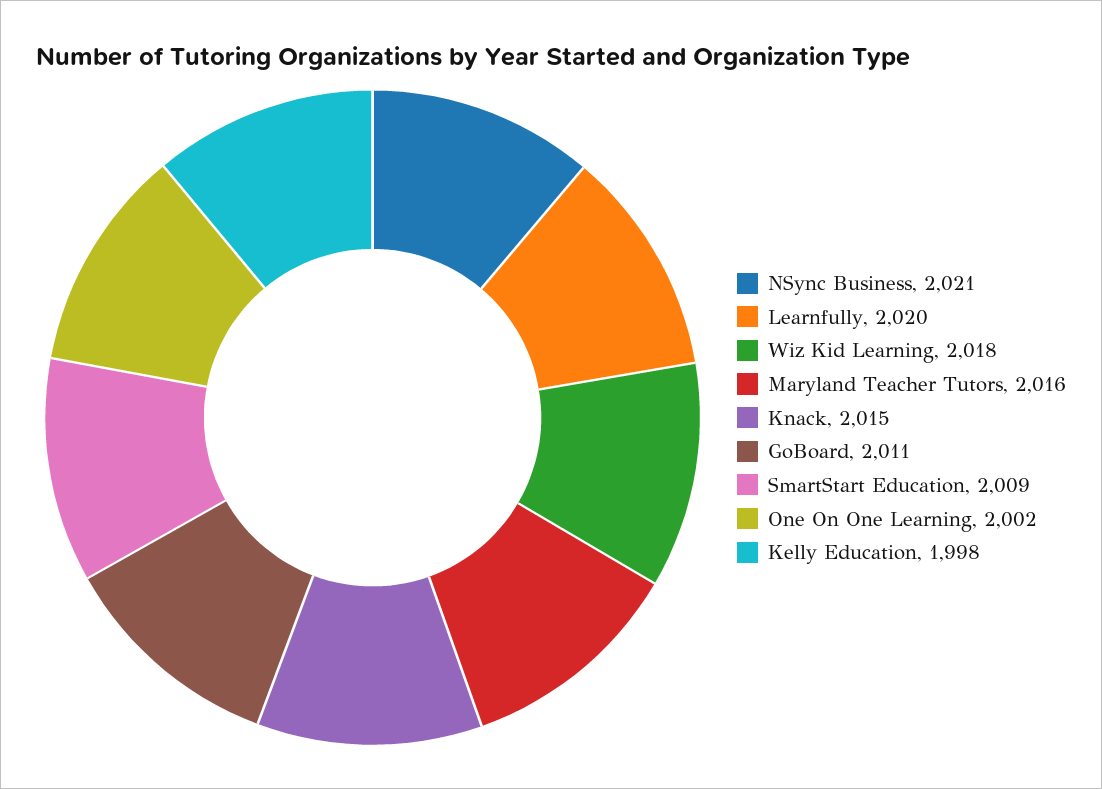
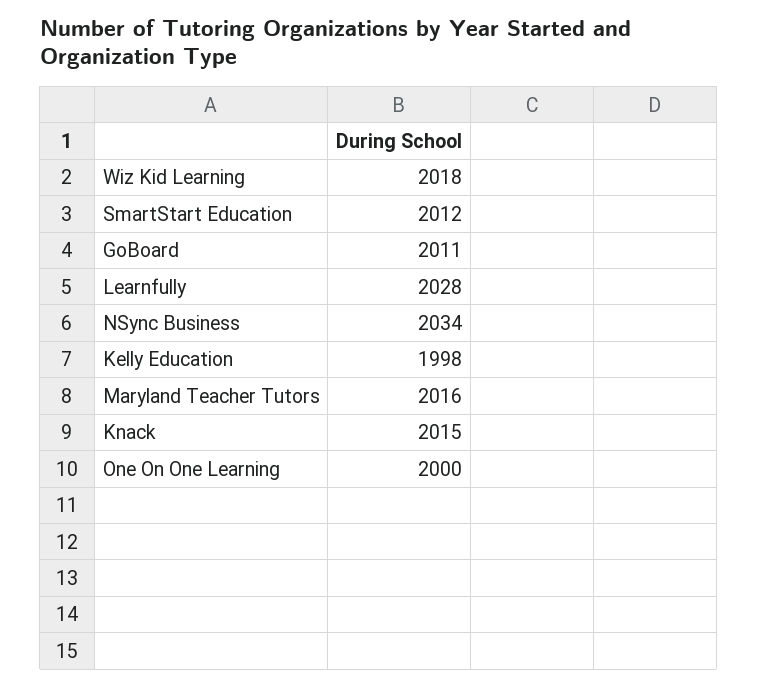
  {
-   "NSync Business": 2021,
+   "NSync Business": 2034,
-   "Learnfully": 2020,
+   "Learnfully": 2028,
    "Wiz Kid Learning": 2018,
    "Maryland Teacher Tutors": 2016,
    "Knack": 2015,
    "GoBoard": 2011,
-   "SmartStart Education": 2009,
+   "SmartStart Education": 2012,
-   "One On One Learning": 2002,
+   "One On One Learning": 2000,
    "Kelly Education": 1998
  }

